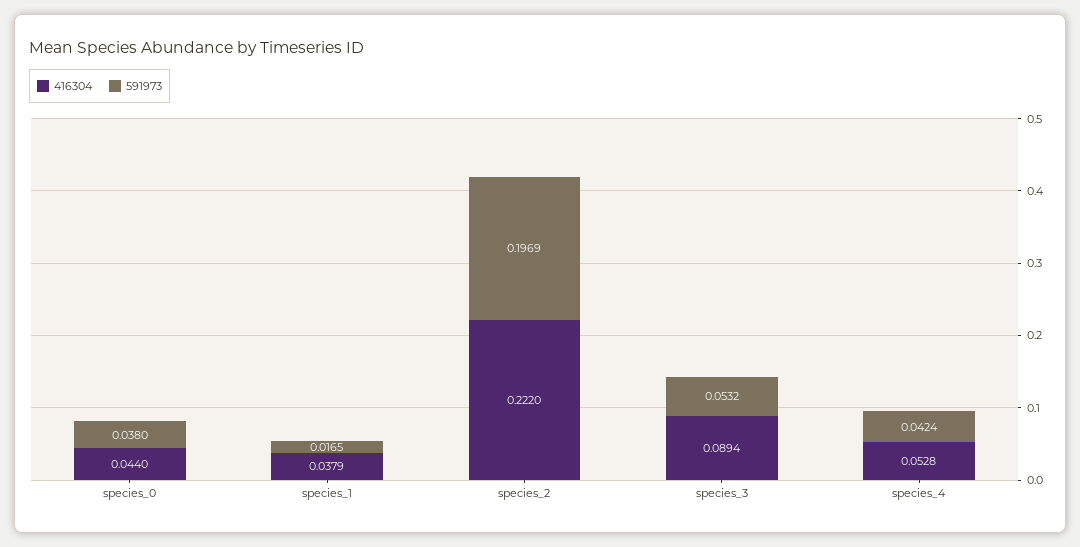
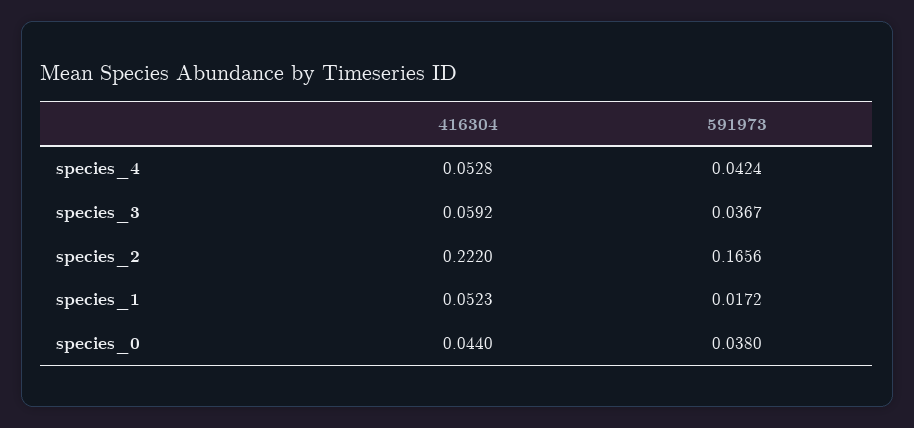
  {
    "416304": {
      "species_0": 0.044,
-     "species_1": 0.0379,
+     "species_1": 0.0523,
      "species_2": 0.222,
-     "species_3": 0.0894,
+     "species_3": 0.0592,
      "species_4": 0.0528
    },
    "591973": {
      "species_0": 0.038,
-     "species_1": 0.0165,
+     "species_1": 0.0172,
-     "species_2": 0.1969,
+     "species_2": 0.1656,
-     "species_3": 0.0532,
+     "species_3": 0.0367,
      "species_4": 0.0424
    }
  }

